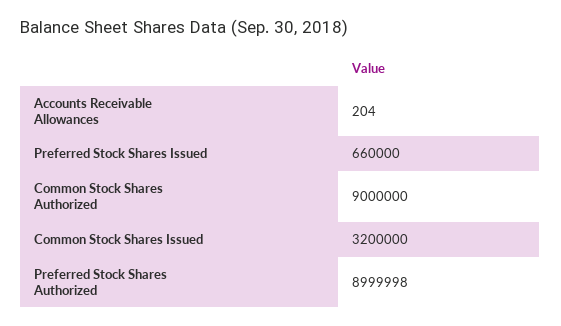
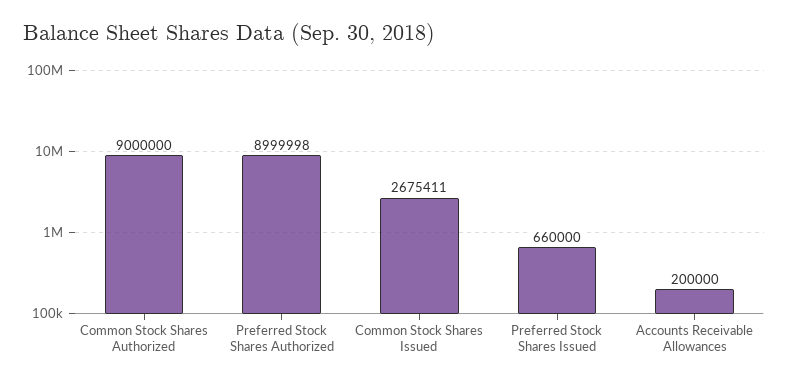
  {
-   "Accounts Receivable Allowances": 204,
+   "Accounts Receivable Allowances": 200000,
    "Preferred Stock Shares Issued": 660000,
    "Common Stock Shares Authorized": 9000000,
-   "Common Stock Shares Issued": 3200000,
+   "Common Stock Shares Issued": 2675411,
    "Preferred Stock Shares Authorized": 8999998
  }

